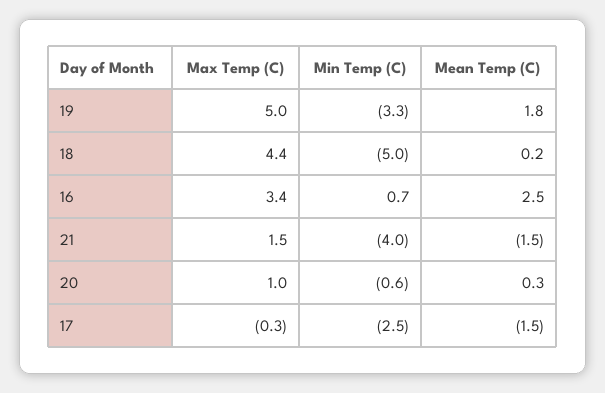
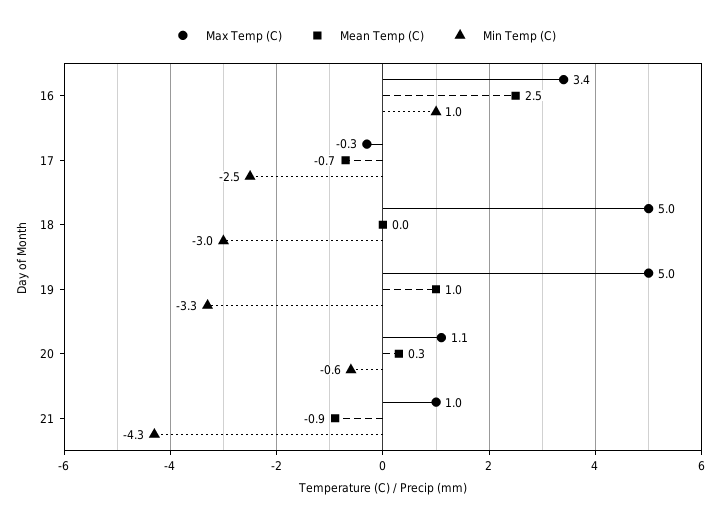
  {
    "Max Temp (C)": {
      "19": 5,
-     "18": 4.4,
+     "18": 5,
      "16": 3.4,
-     "21": 1.5,
+     "21": 1,
-     "20": 1,
+     "20": 1.1,
      "17": -0.3
    },
    "Min Temp (C)": {
      "19": -3.3,
-     "18": -5,
+     "18": -3,
-     "16": 0.7,
+     "16": 1,
-     "21": -4,
+     "21": -4.3,
      "20": -0.6,
      "17": -2.5
    },
    "Mean Temp (C)": {
-     "19": 1.8,
+     "19": 1,
-     "18": 0.2,
+     "18": 0,
      "16": 2.5,
-     "21": -1.5,
+     "21": -0.9,
      "20": 0.3,
-     "17": -1.5
+     "17": -0.7
    }
  }

